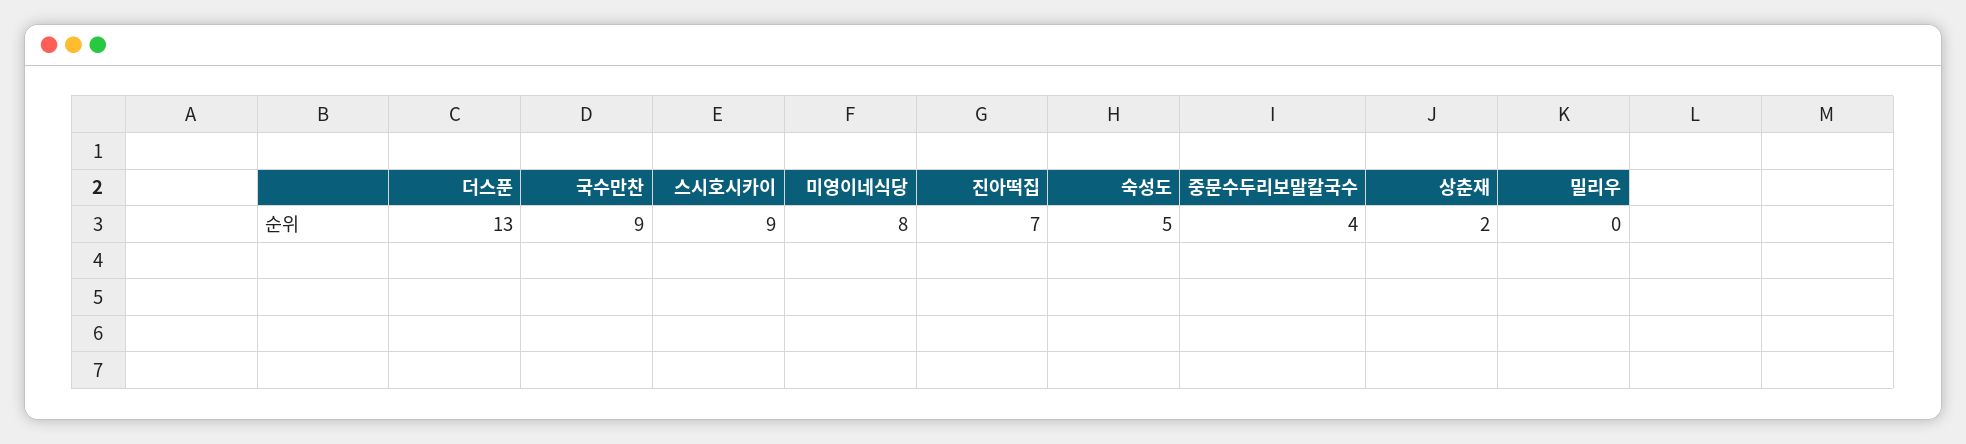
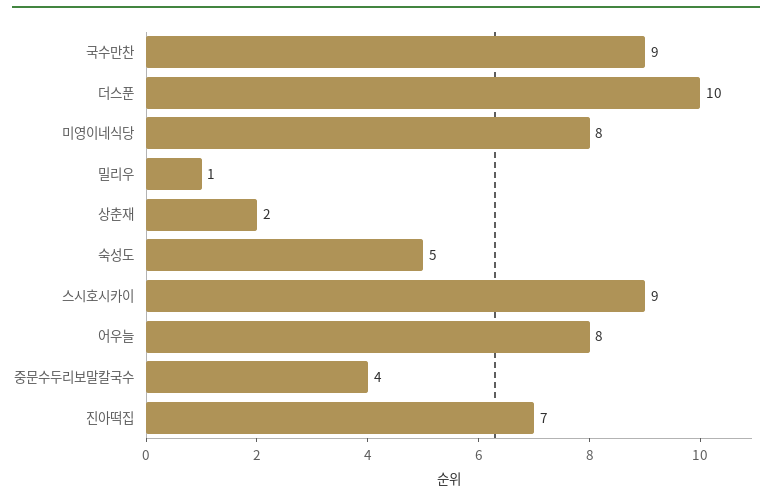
  {
-   "더스푼": 13,
+   "더스푼": 10,
    "국수만찬": 9,
    "스시호시카이": 9,
    "미영이네식당": 8,
    "진아떡집": 7,
    "숙성도": 5,
    "중문수두리보말칼국수": 4,
    "상춘재": 2,
-   "밀리우": 0
+   "밀리우": 1,
+   "어우늘": 8
  }

